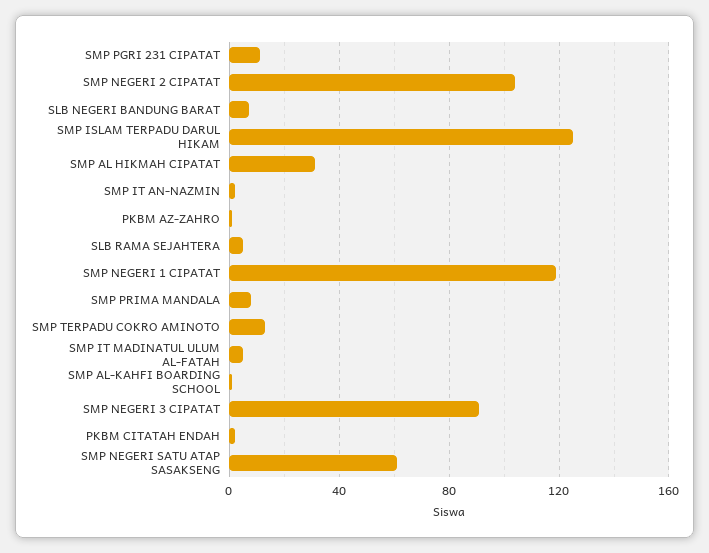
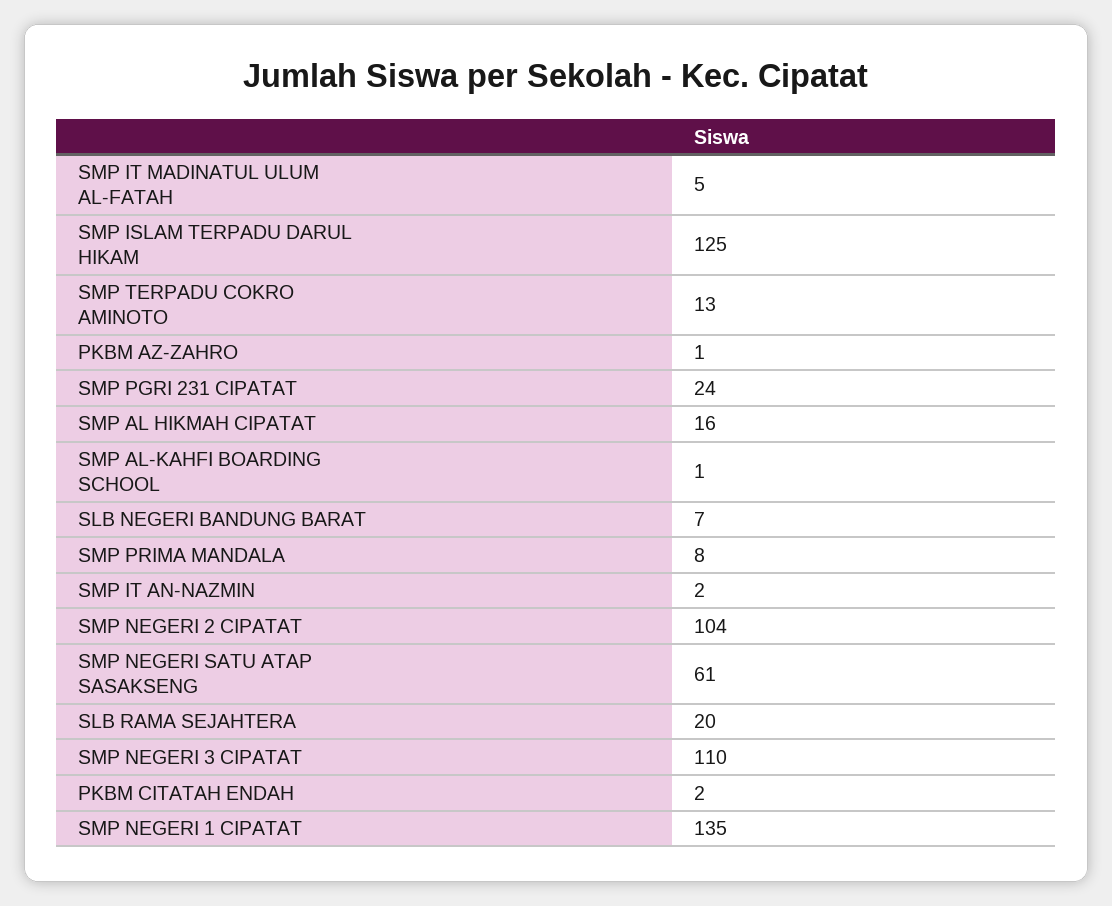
  {
-   "SMP PGRI 231 CIPATAT": 10,
+   "SMP PGRI 231 CIPATAT": 24,
    "SMP NEGERI 2 CIPATAT": 104,
    "SLB NEGERI BANDUNG BARAT": 7,
    "SMP ISLAM TERPADU DARUL HIKAM": 125,
-   "SMP AL HIKMAH CIPATAT": 30,
+   "SMP AL HIKMAH CIPATAT": 16,
    "SMP IT AN-NAZMIN": 2,
    "PKBM AZ-ZAHRO": 1,
-   "SLB RAMA SEJAHTERA": 5,
+   "SLB RAMA SEJAHTERA": 20,
-   "SMP NEGERI 1 CIPATAT": 120,
+   "SMP NEGERI 1 CIPATAT": 135,
    "SMP PRIMA MANDALA": 8,
    "SMP TERPADU COKRO AMINOTO": 13,
    "SMP IT MADINATUL ULUM AL-FATAH": 5,
    "SMP AL-KAHFI BOARDING SCHOOL": 1,
-   "SMP NEGERI 3 CIPATAT": 90,
+   "SMP NEGERI 3 CIPATAT": 110,
    "PKBM CITATAH ENDAH": 2,
    "SMP NEGERI SATU ATAP SASAKSENG": 61
  }

